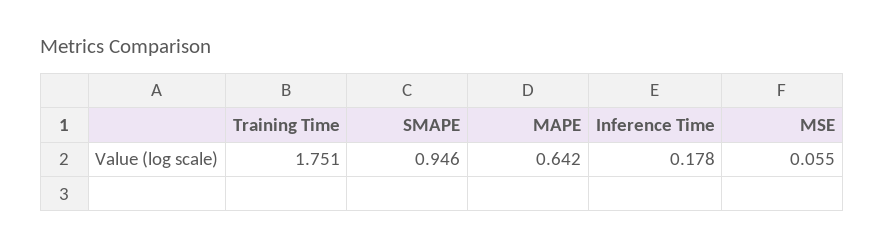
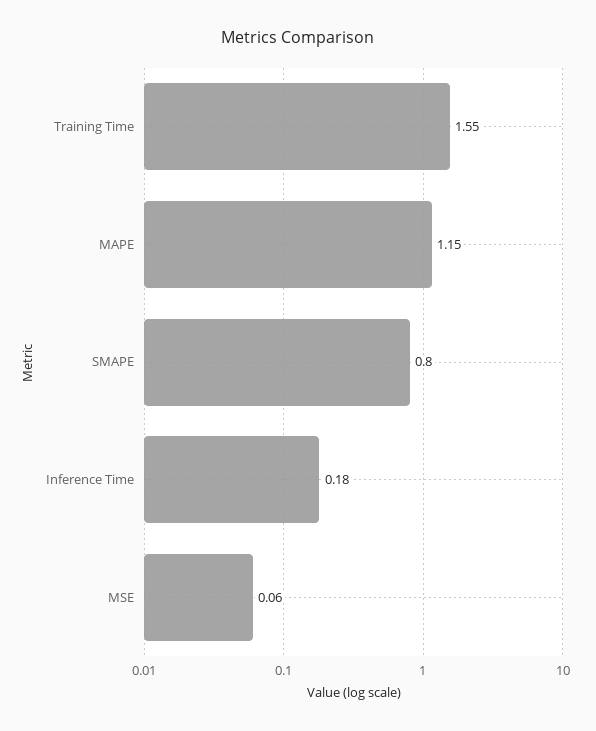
  {
-   "Training Time": 1.751,
+   "Training Time": 1.55,
-   "SMAPE": 0.946,
+   "SMAPE": 0.8,
-   "MAPE": 0.642,
+   "MAPE": 1.15,
    "Inference Time": 0.178,
    "MSE": 0.055
  }

